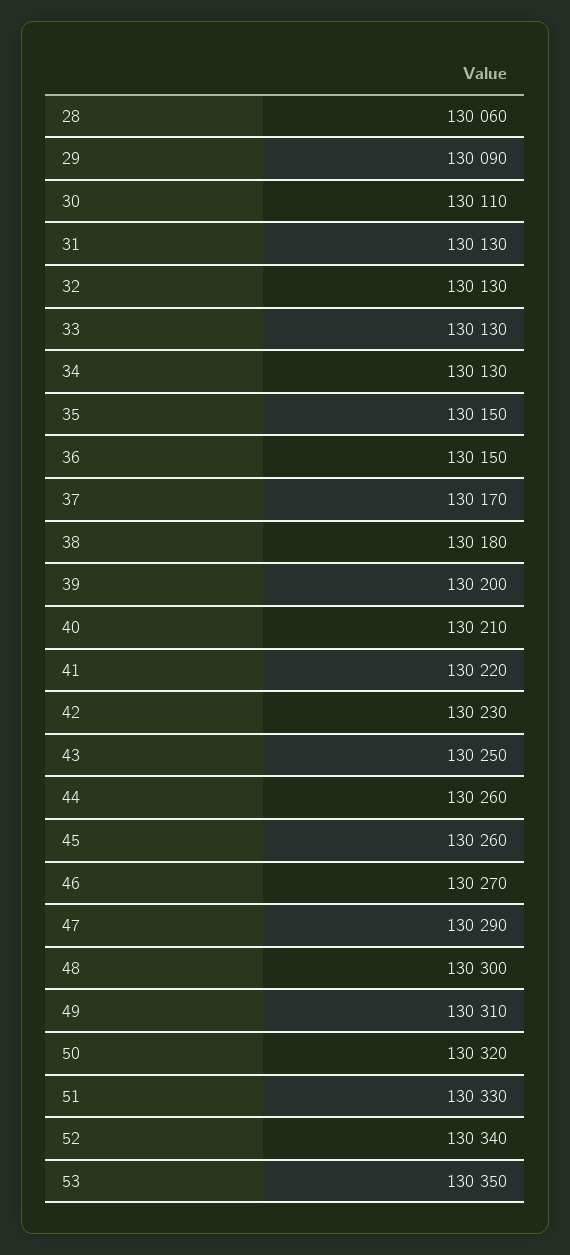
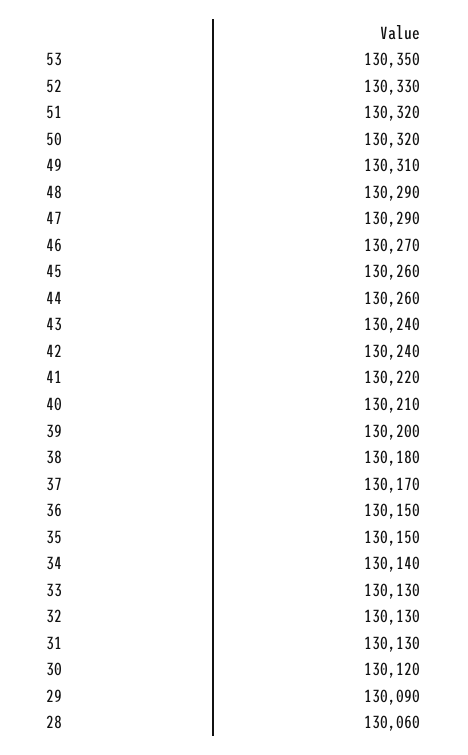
  {
    "28": 130060,
    "29": 130090,
-   "30": 130110,
+   "30": 130120,
    "31": 130130,
    "32": 130130,
    "33": 130130,
-   "34": 130130,
+   "34": 130140,
    "35": 130150,
    "36": 130150,
    "37": 130170,
    "38": 130180,
    "39": 130200,
    "40": 130210,
    "41": 130220,
-   "42": 130230,
+   "42": 130240,
-   "43": 130250,
+   "43": 130240,
    "44": 130260,
    "45": 130260,
    "46": 130270,
    "47": 130290,
-   "48": 130300,
+   "48": 130290,
    "49": 130310,
    "50": 130320,
-   "51": 130330,
+   "51": 130320,
-   "52": 130340,
+   "52": 130330,
    "53": 130350
  }

